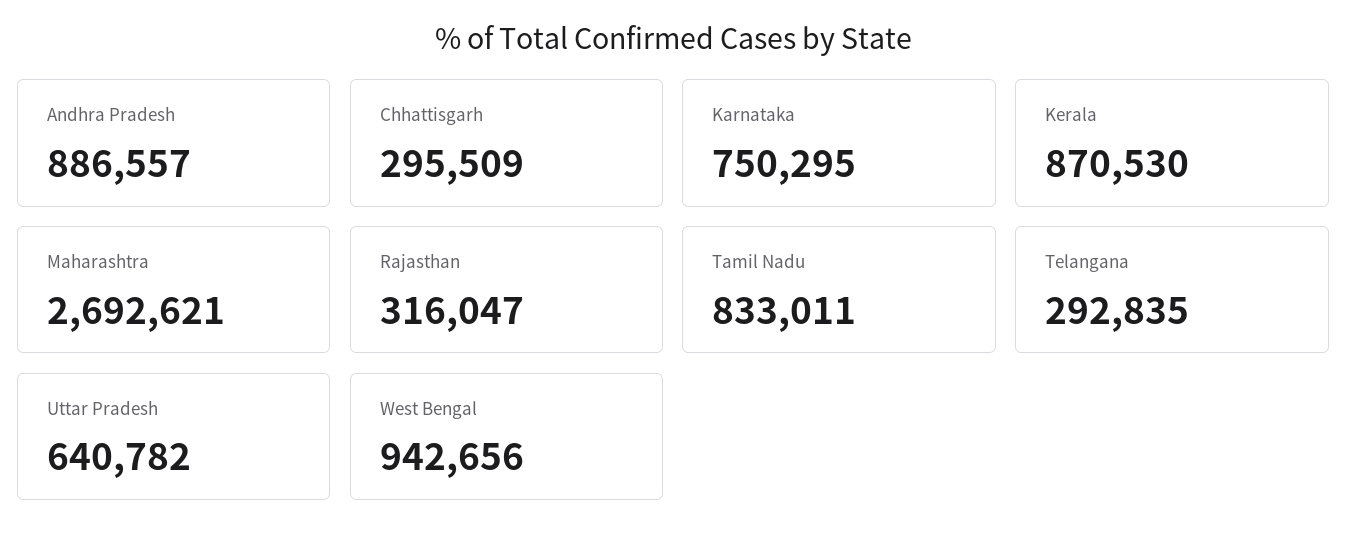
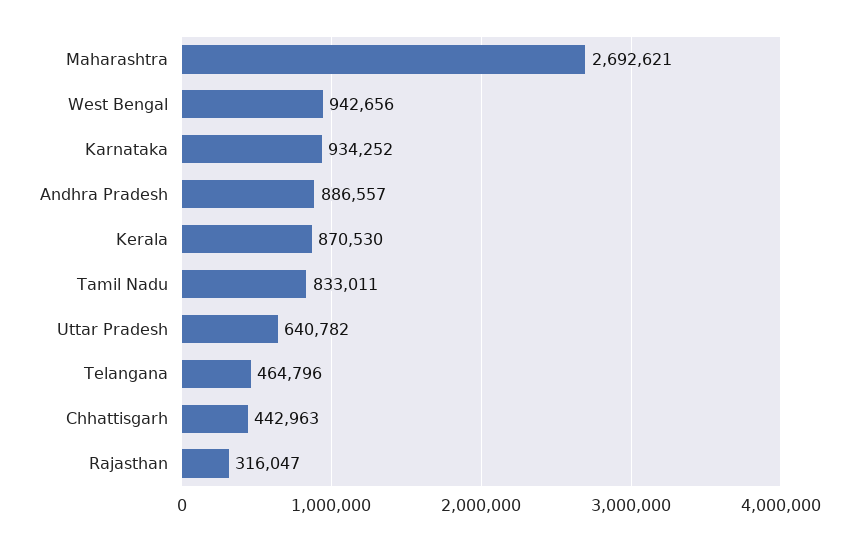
  {
    "Andhra Pradesh": 886557,
-   "Chhattisgarh": 295509,
+   "Chhattisgarh": 442963,
-   "Karnataka": 750295,
+   "Karnataka": 934252,
    "Kerala": 870530,
    "Maharashtra": 2692621,
    "Rajasthan": 316047,
    "Tamil Nadu": 833011,
-   "Telangana": 292835,
+   "Telangana": 464796,
    "Uttar Pradesh": 640782,
    "West Bengal": 942656
  }

